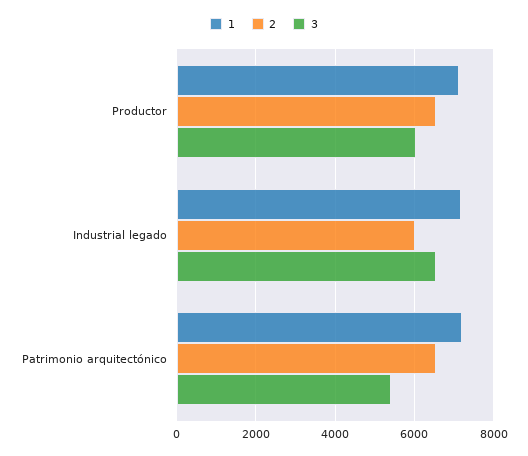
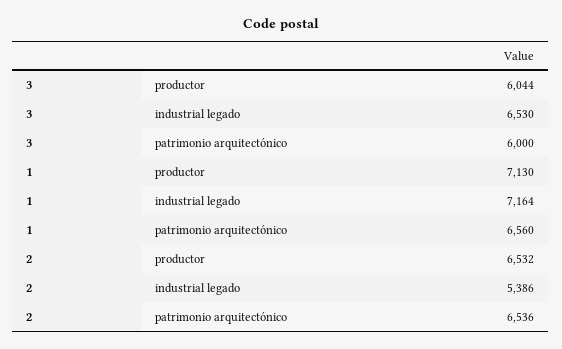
  {
    "1": {
      "Productor": 7130,
      "Industrial legado": 7164,
-     "Patrimonio arquitectónico": 7200
+     "Patrimonio arquitectónico": 6560
    },
    "2": {
      "Productor": 6532,
-     "Industrial legado": 6000,
+     "Industrial legado": 5386,
      "Patrimonio arquitectónico": 6536
    },
    "3": {
      "Productor": 6044,
      "Industrial legado": 6530,
-     "Patrimonio arquitectónico": 5400
+     "Patrimonio arquitectónico": 6000
    }
  }

